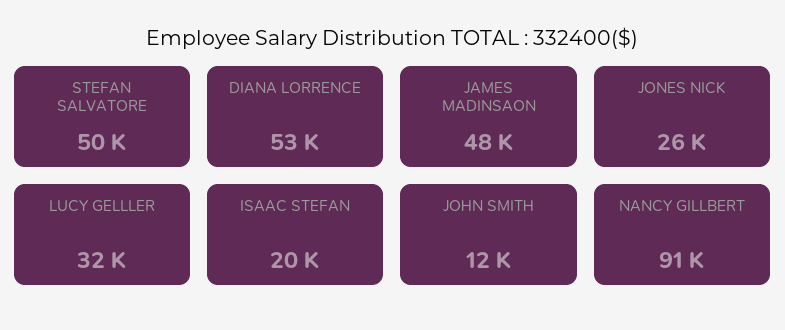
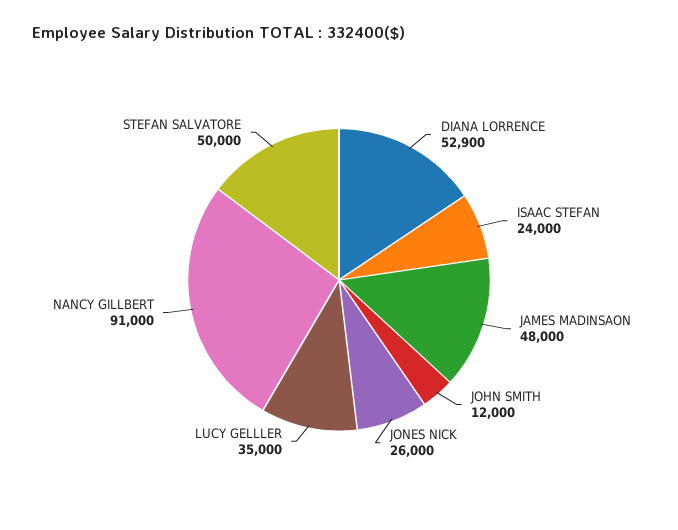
  {
    "STEFAN SALVATORE": 50000,
    "DIANA LORRENCE": 52900,
    "JAMES MADINSAON": 48000,
    "JONES NICK": 26000,
-   "LUCY GELLLER": 32000,
+   "LUCY GELLLER": 35000,
-   "ISAAC STEFAN": 20000,
+   "ISAAC STEFAN": 24000,
    "JOHN SMITH": 12000,
    "NANCY GILLBERT": 91000
  }

